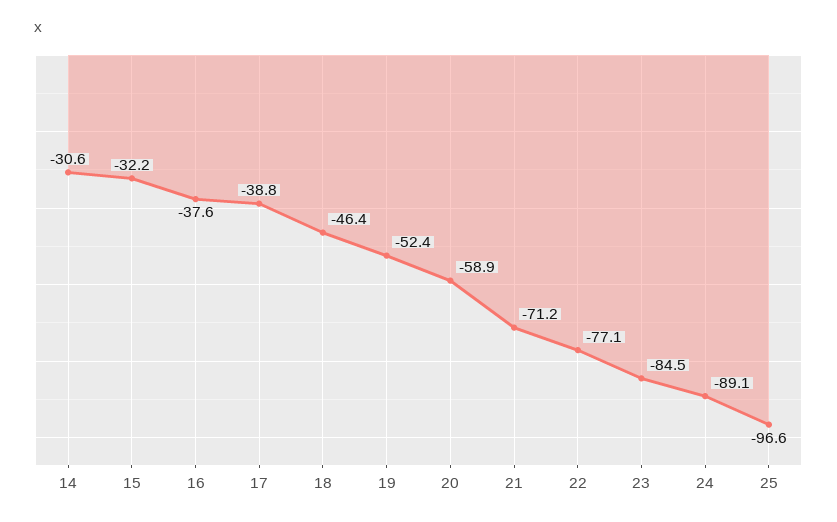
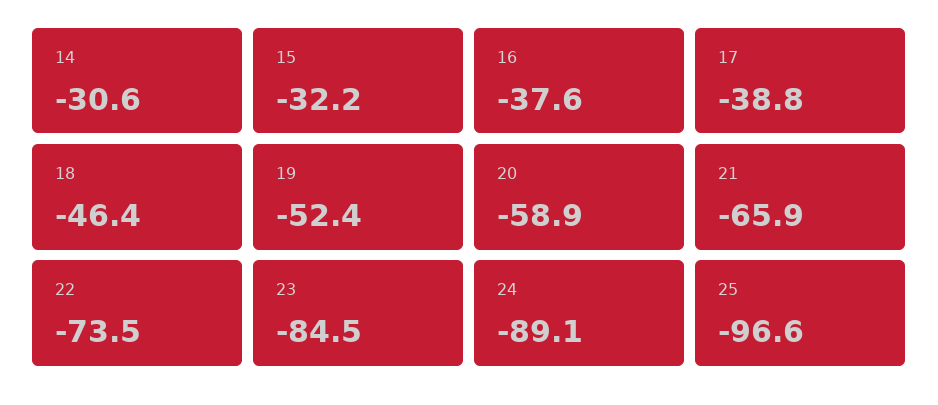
  {
    "14": -30.6,
    "15": -32.2,
    "16": -37.6,
    "17": -38.8,
    "18": -46.4,
    "19": -52.4,
    "20": -58.9,
-   "21": -71.2,
+   "21": -65.9,
-   "22": -77.1,
+   "22": -73.5,
    "23": -84.5,
    "24": -89.1,
    "25": -96.6
  }

